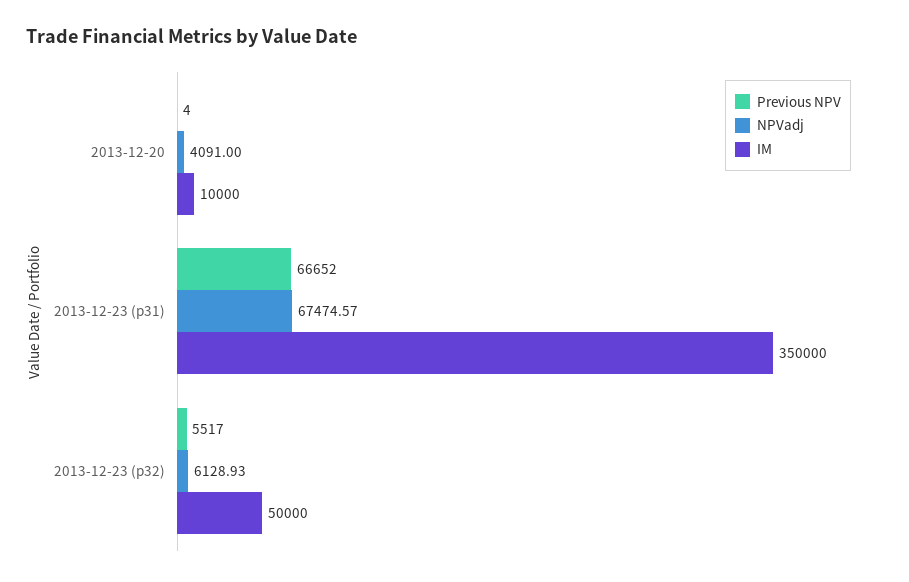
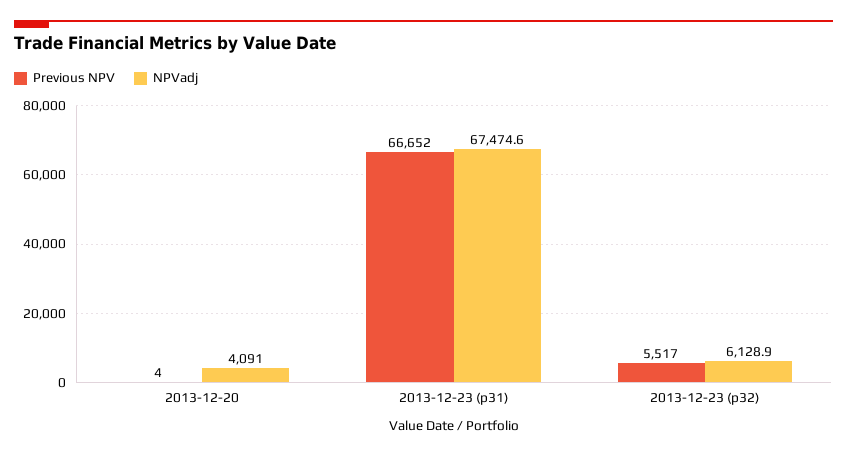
  {
    "Previous NPV": {
      "2013-12-20": 4,
      "2013-12-23 (p31)": 66652,
      "2013-12-23 (p32)": 5517
    },
    "NPVadj": {
      "2013-12-20": 4091,
      "2013-12-23 (p31)": 67474.57,
      "2013-12-23 (p32)": 6128.93
-   },
+   }
-   "IM": {
-     "2013-12-20": 10000,
-     "2013-12-23 (p31)": 350000,
-     "2013-12-23 (p32)": 50000
-   }
  }

